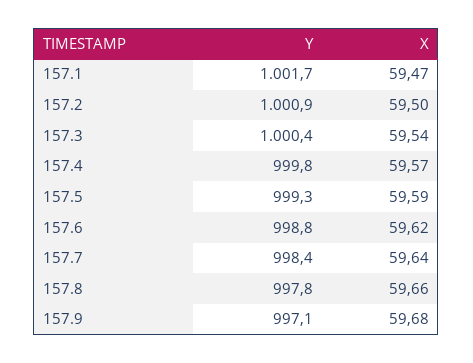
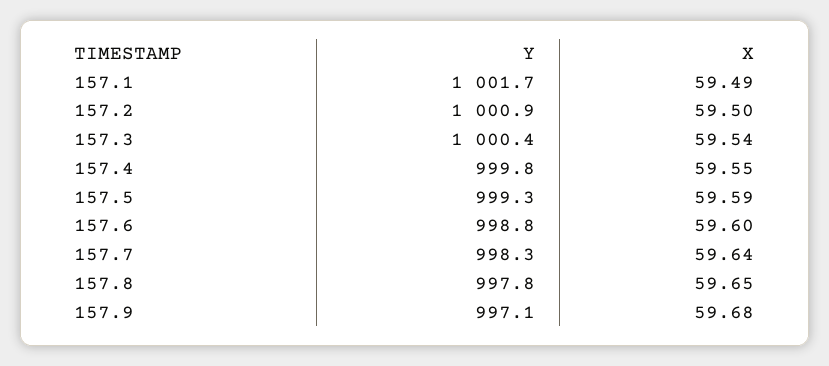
  {
    "Y": {
      "157.1": 1001.7,
      "157.2": 1000.9,
      "157.3": 1000.4,
      "157.4": 999.8,
      "157.5": 999.3,
      "157.6": 998.8,
-     "157.7": 998.4,
+     "157.7": 998.3,
      "157.8": 997.8,
      "157.9": 997.1
    },
    "X": {
-     "157.1": 59.47,
+     "157.1": 59.49,
      "157.2": 59.5,
      "157.3": 59.54,
-     "157.4": 59.57,
+     "157.4": 59.55,
      "157.5": 59.59,
-     "157.6": 59.62,
+     "157.6": 59.6,
      "157.7": 59.64,
-     "157.8": 59.66,
+     "157.8": 59.65,
      "157.9": 59.68
    }
  }

